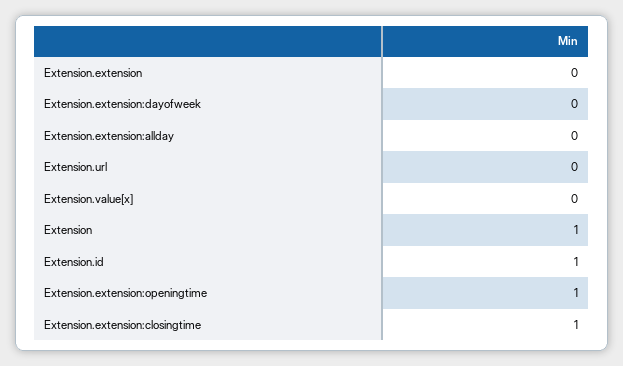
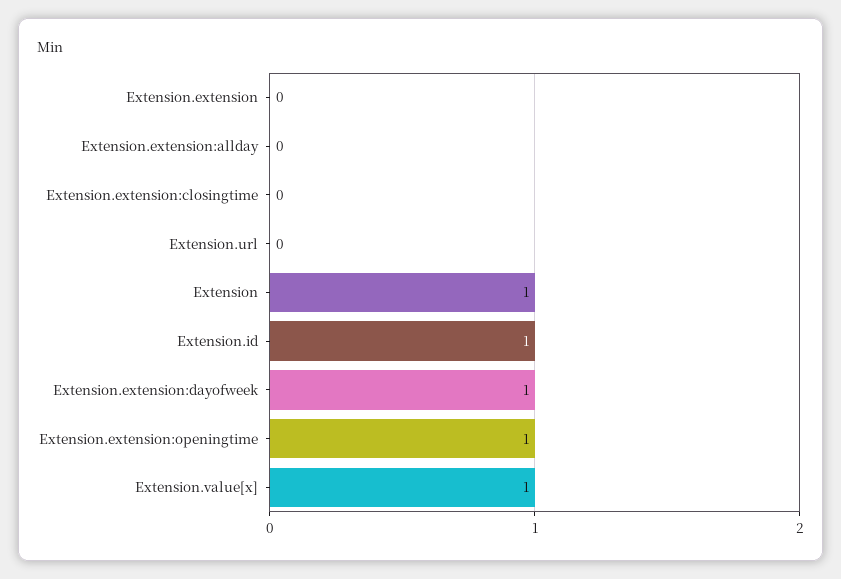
  {
    "Extension.extension": 0,
-   "Extension.extension:dayofweek": 0,
+   "Extension.extension:dayofweek": 1,
    "Extension.extension:allday": 0,
    "Extension.url": 0,
-   "Extension.value[x]": 0,
+   "Extension.value[x]": 1,
    "Extension": 1,
    "Extension.id": 1,
    "Extension.extension:openingtime": 1,
-   "Extension.extension:closingtime": 1
+   "Extension.extension:closingtime": 0
  }

